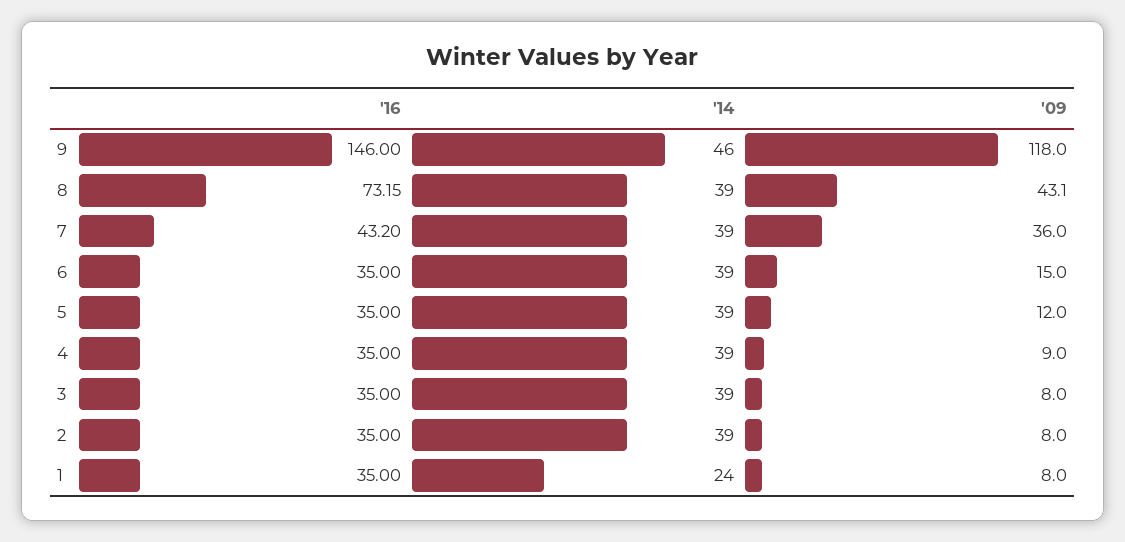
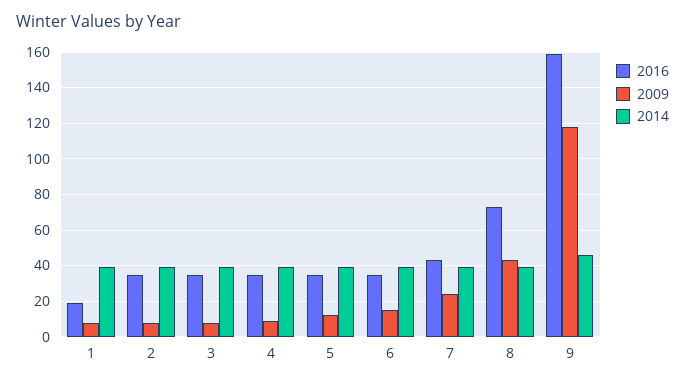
  {
    "'16": {
-     "9": 146,
+     "9": 160,
      "8": 73.15,
      "7": 43.2,
      "6": 35,
      "5": 35,
      "4": 35,
      "3": 35,
      "2": 35,
-     "1": 35
+     "1": 20
    },
    "'14": {
      "9": 46,
      "8": 39,
      "7": 39,
      "6": 39,
      "5": 39,
      "4": 39,
      "3": 39,
      "2": 39,
-     "1": 24
+     "1": 40
    },
    "'09": {
      "9": 118,
      "8": 43.1,
-     "7": 36,
+     "7": 25,
      "6": 15,
      "5": 12,
      "4": 9,
      "3": 8,
      "2": 8,
      "1": 8
    }
  }

